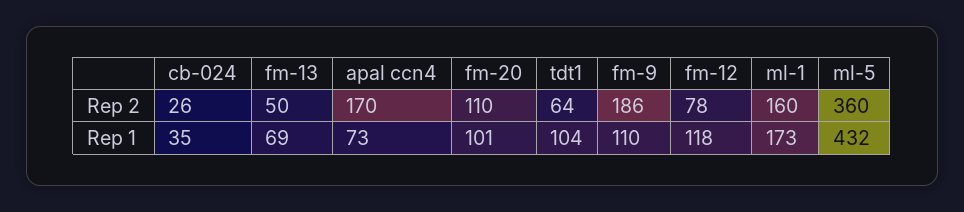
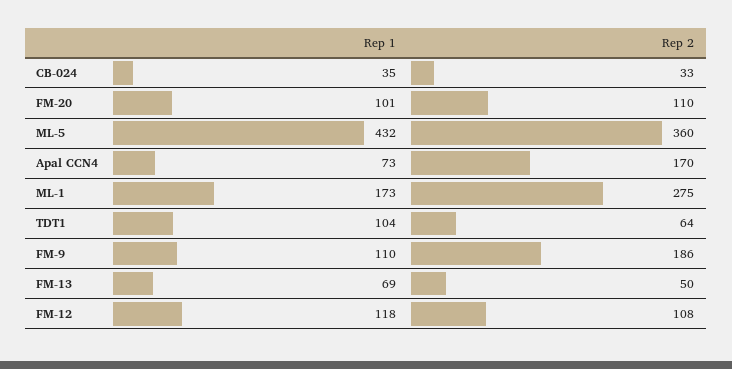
  {
    "cb-024": {
-     "Rep 2": 26,
+     "Rep 2": 33,
      "Rep 1": 35
    },
    "fm-13": {
      "Rep 2": 50,
      "Rep 1": 69
    },
    "apal ccn4": {
      "Rep 2": 170,
      "Rep 1": 73
    },
    "fm-20": {
      "Rep 2": 110,
      "Rep 1": 101
    },
    "tdt1": {
      "Rep 2": 64,
      "Rep 1": 104
    },
    "fm-9": {
      "Rep 2": 186,
      "Rep 1": 110
    },
    "fm-12": {
-     "Rep 2": 78,
+     "Rep 2": 108,
      "Rep 1": 118
    },
    "ml-1": {
-     "Rep 2": 160,
+     "Rep 2": 275,
      "Rep 1": 173
    },
    "ml-5": {
      "Rep 2": 360,
      "Rep 1": 432
    }
  }

